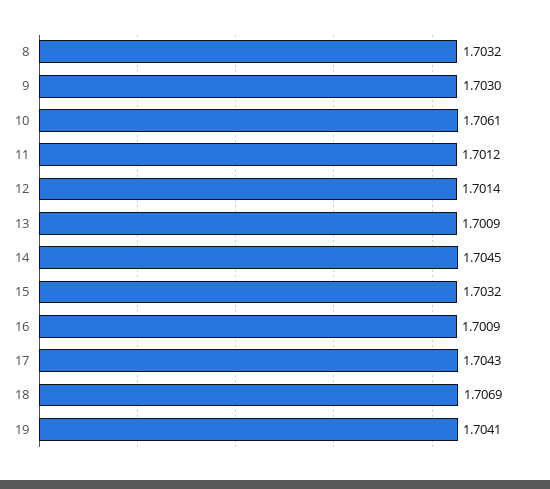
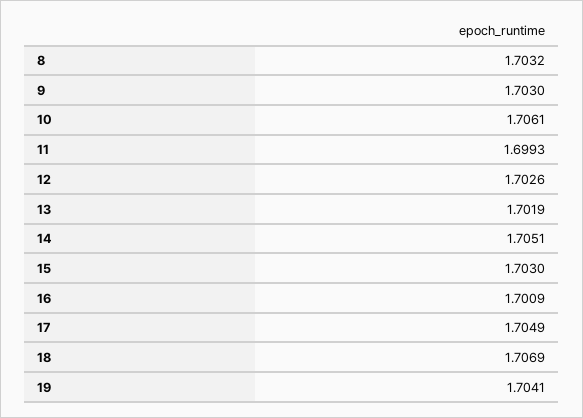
  {
    "8": 1.7032,
    "9": 1.703,
    "10": 1.7061,
-   "11": 1.7012,
+   "11": 1.6993,
-   "12": 1.7014,
+   "12": 1.7026,
-   "13": 1.7009,
+   "13": 1.7019,
-   "14": 1.7045,
+   "14": 1.7051,
-   "15": 1.7032,
+   "15": 1.703,
    "16": 1.7009,
-   "17": 1.7043,
+   "17": 1.7049,
    "18": 1.7069,
    "19": 1.7041
  }

